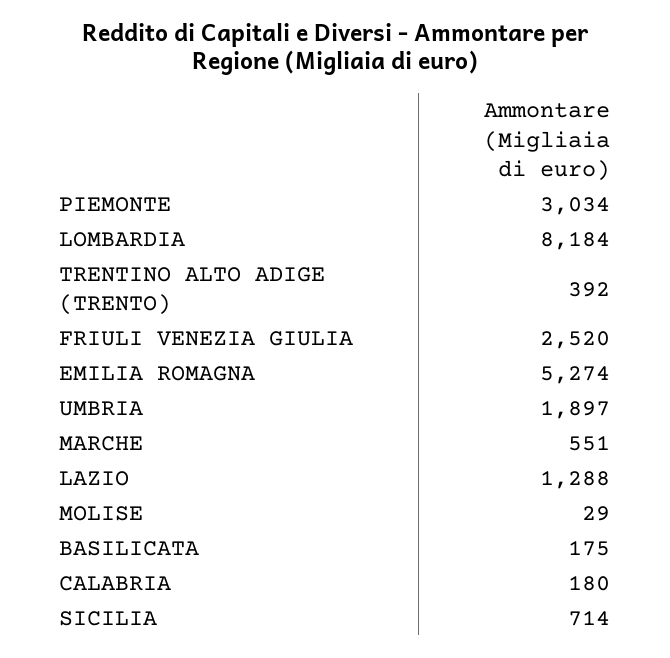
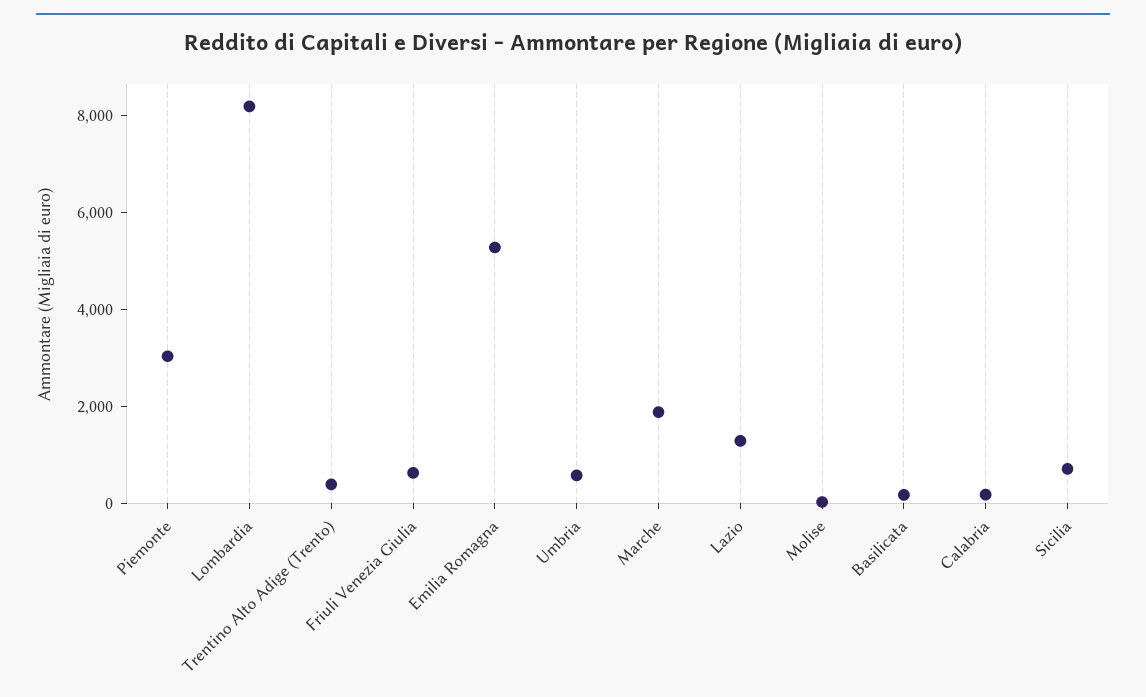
  {
    "PIEMONTE": 3034,
    "LOMBARDIA": 8184,
    "TRENTINO ALTO ADIGE (TRENTO)": 392,
-   "FRIULI VENEZIA GIULIA": 2520,
+   "FRIULI VENEZIA GIULIA": 500,
    "EMILIA ROMAGNA": 5274,
-   "UMBRIA": 1897,
+   "UMBRIA": 500,
-   "MARCHE": 551,
+   "MARCHE": 2000,
    "LAZIO": 1288,
    "MOLISE": 29,
    "BASILICATA": 175,
    "CALABRIA": 180,
    "SICILIA": 714
  }

